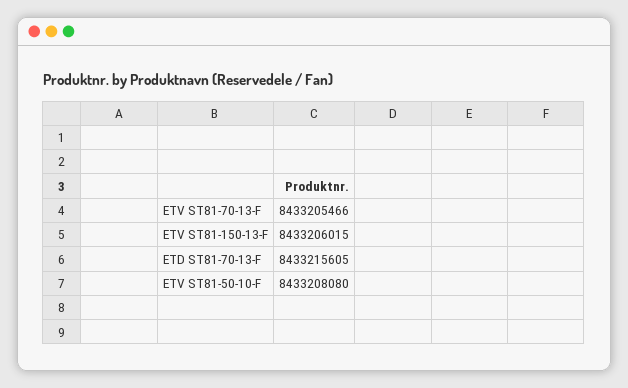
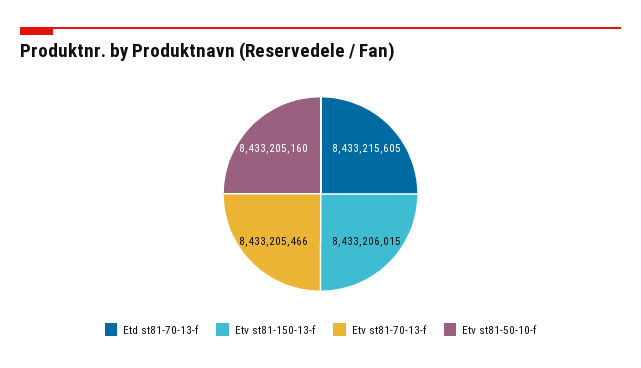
  {
    "ETV ST81-70-13-F": 8433205466,
    "ETV ST81-150-13-F": 8433206015,
    "ETD ST81-70-13-F": 8433215605,
-   "ETV ST81-50-10-F": 8433208080
+   "ETV ST81-50-10-F": 8433205160
  }

